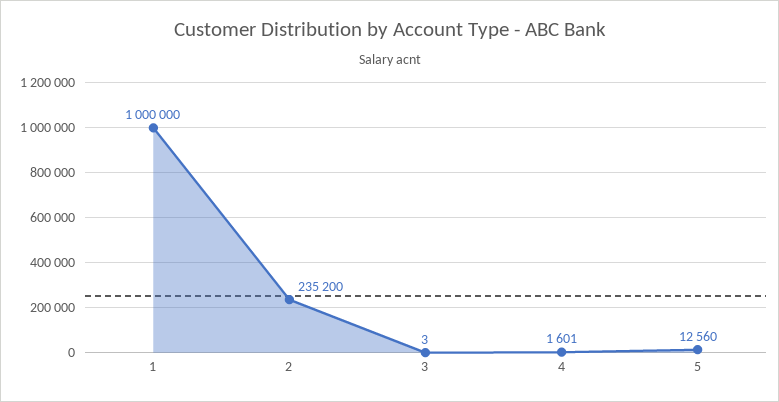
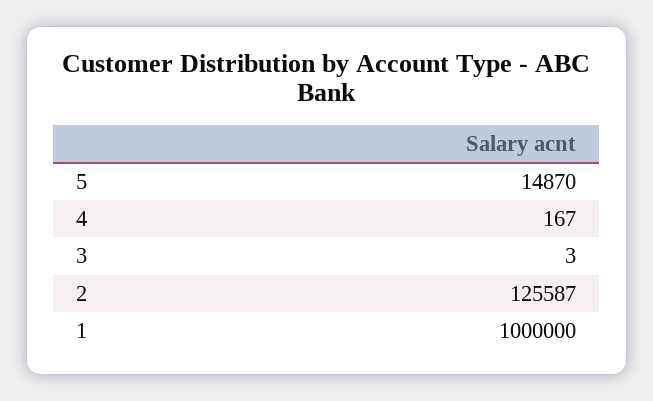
  {
    "1": 1000000,
-   "2": 235200,
+   "2": 125587,
    "3": 3,
-   "4": 1601,
+   "4": 167,
-   "5": 12560
+   "5": 14870
  }

